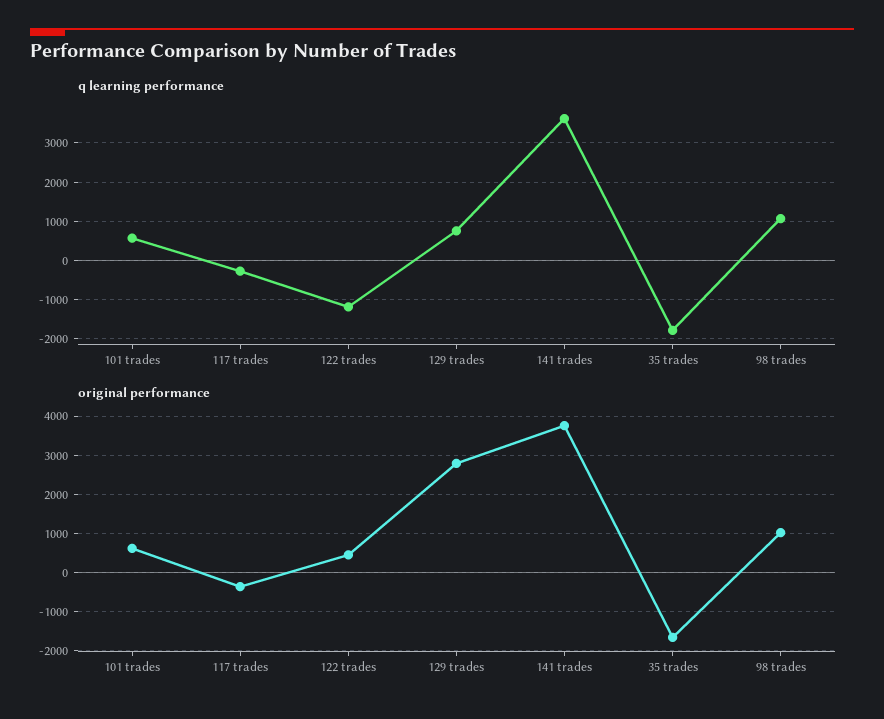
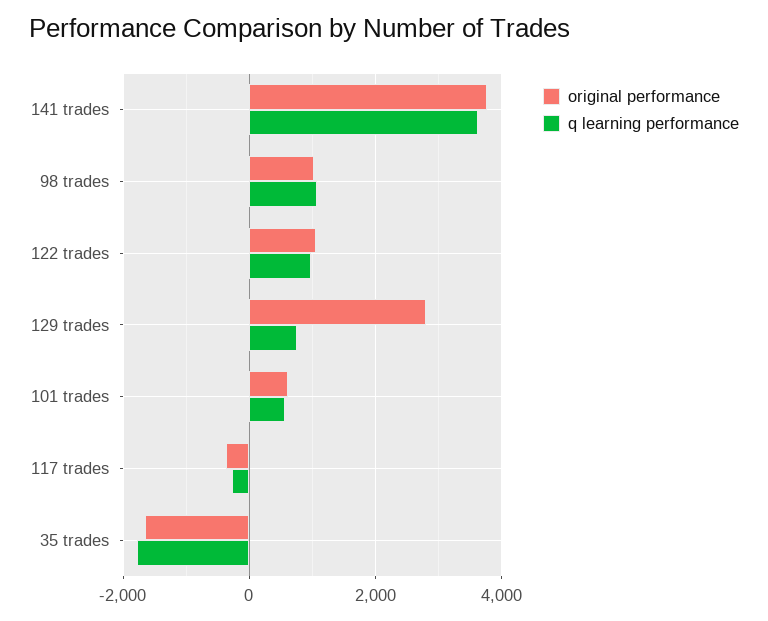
  {
    "q learning performance": {
      "101 trades": 600,
      "117 trades": -200,
-     "122 trades": -1200,
+     "122 trades": 1000,
      "129 trades": 800,
      "141 trades": 3600,
      "35 trades": -1800,
      "98 trades": 1000
    },
    "original performance": {
      "101 trades": 600,
      "117 trades": -400,
-     "122 trades": 400,
+     "122 trades": 1000,
      "129 trades": 2800,
      "141 trades": 3800,
      "35 trades": -1600,
      "98 trades": 1000
    }
  }

